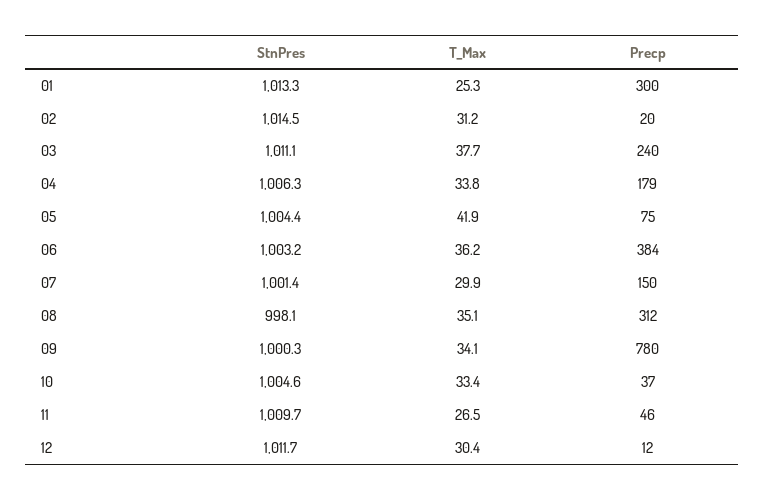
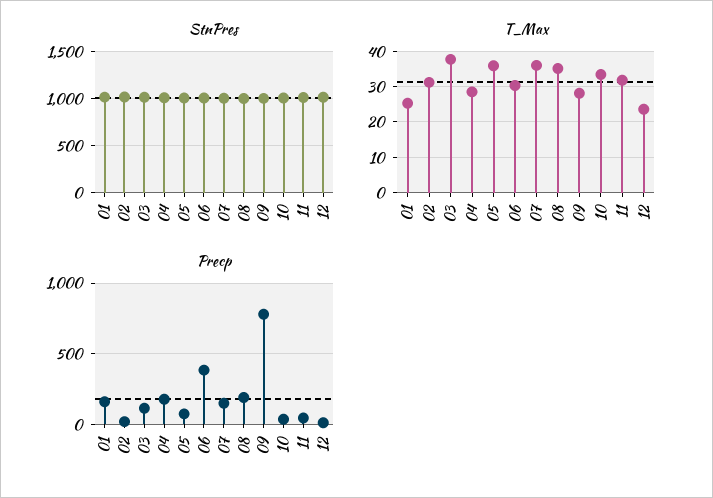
  {
    "StnPres": {
      "01": 1013.3,
      "02": 1014.5,
      "03": 1011.1,
      "04": 1006.3,
      "05": 1004.4,
      "06": 1003.2,
      "07": 1001.4,
      "08": 998.1,
      "09": 1000.3,
      "10": 1004.6,
      "11": 1009.7,
      "12": 1011.7
    },
    "T_Max": {
      "01": 25.3,
      "02": 31.2,
      "03": 37.7,
-     "04": 33.8,
+     "04": 28,
-     "05": 41.9,
+     "05": 36,
-     "06": 36.2,
+     "06": 30,
-     "07": 29.9,
+     "07": 36,
      "08": 35.1,
-     "09": 34.1,
+     "09": 28,
      "10": 33.4,
-     "11": 26.5,
+     "11": 32,
-     "12": 30.4
+     "12": 24
    },
    "Precp": {
-     "01": 300,
+     "01": 150,
      "02": 20,
-     "03": 240,
+     "03": 100,
      "04": 179,
      "05": 75,
      "06": 384,
      "07": 150,
-     "08": 312,
+     "08": 200,
      "09": 780,
      "10": 37,
      "11": 46,
      "12": 12
    }
  }

